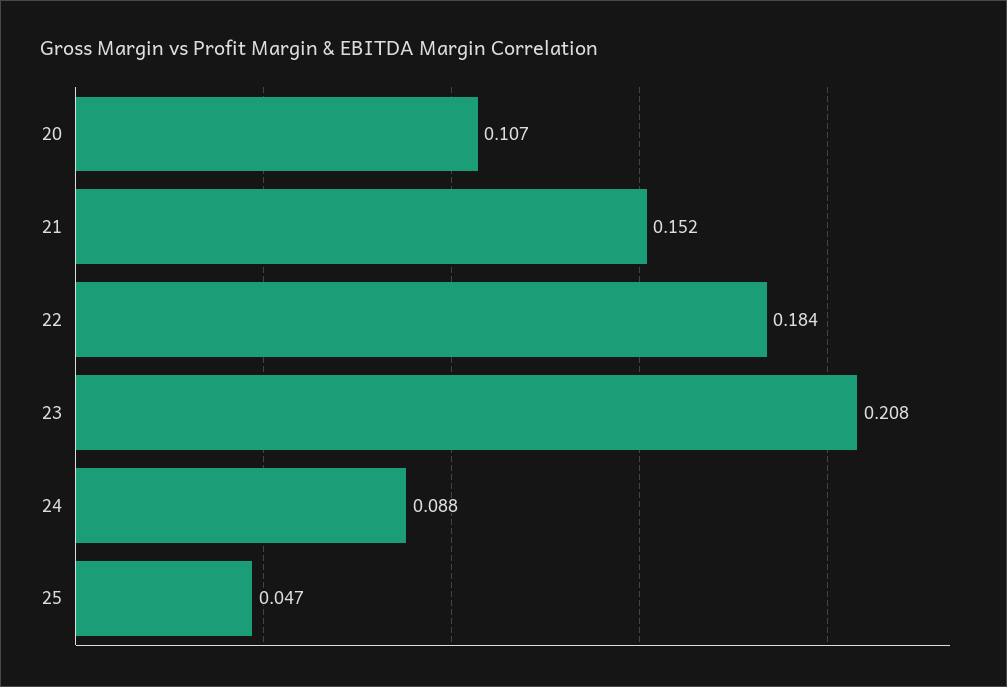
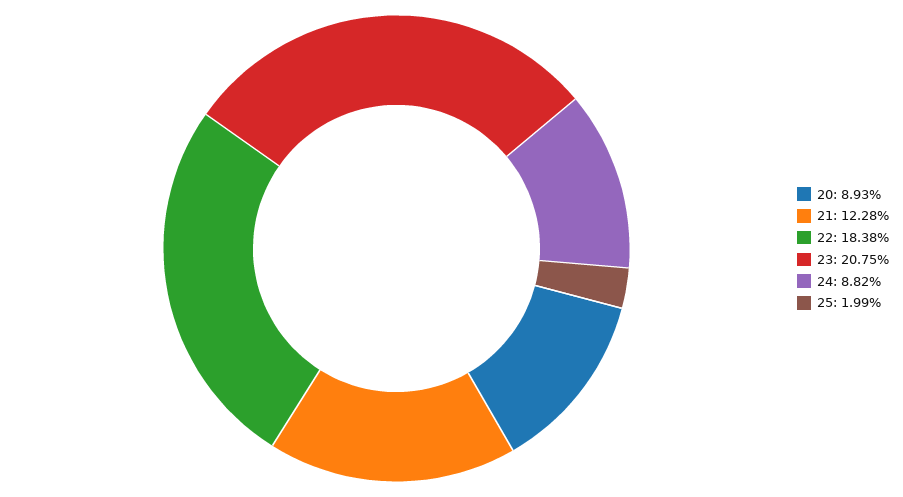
  {
-   "20": 0.107,
+   "20": 0.0893,
-   "21": 0.152,
+   "21": 0.1228,
    "22": 0.1838,
    "23": 0.2075,
    "24": 0.0882,
-   "25": 0.047
+   "25": 0.0199
  }

